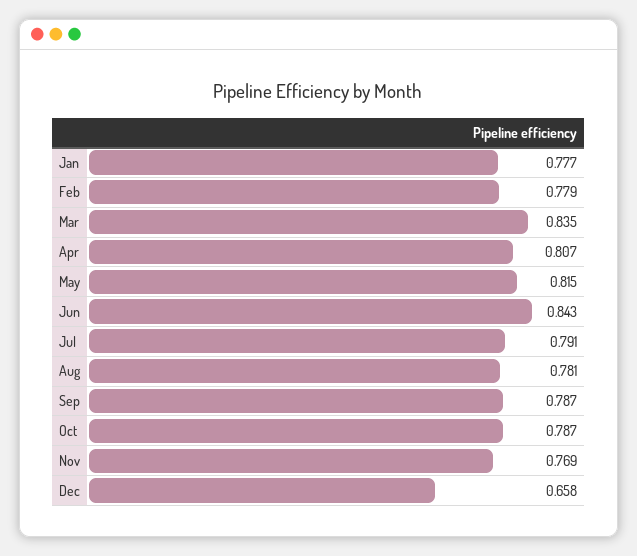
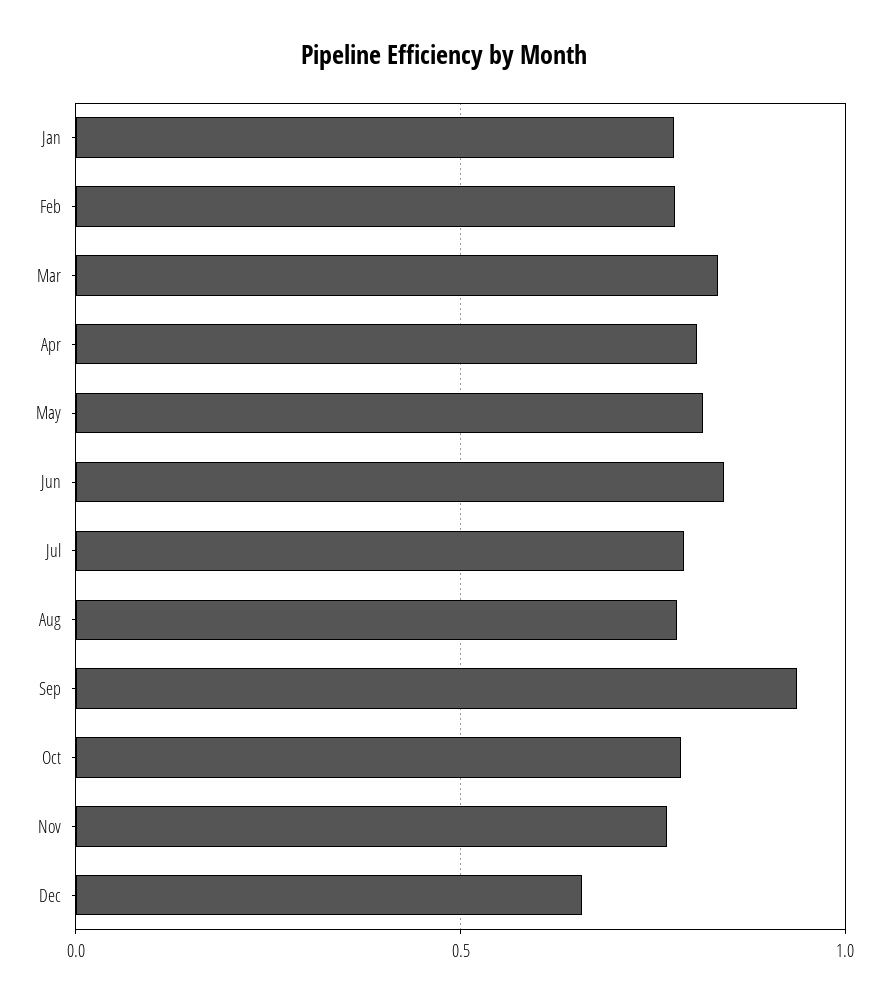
  {
    "Jan": 0.777,
    "Feb": 0.779,
    "Mar": 0.835,
    "Apr": 0.807,
    "May": 0.815,
    "Jun": 0.843,
    "Jul": 0.791,
    "Aug": 0.781,
-   "Sep": 0.787,
+   "Sep": 0.95,
    "Oct": 0.787,
    "Nov": 0.769,
    "Dec": 0.658
  }

